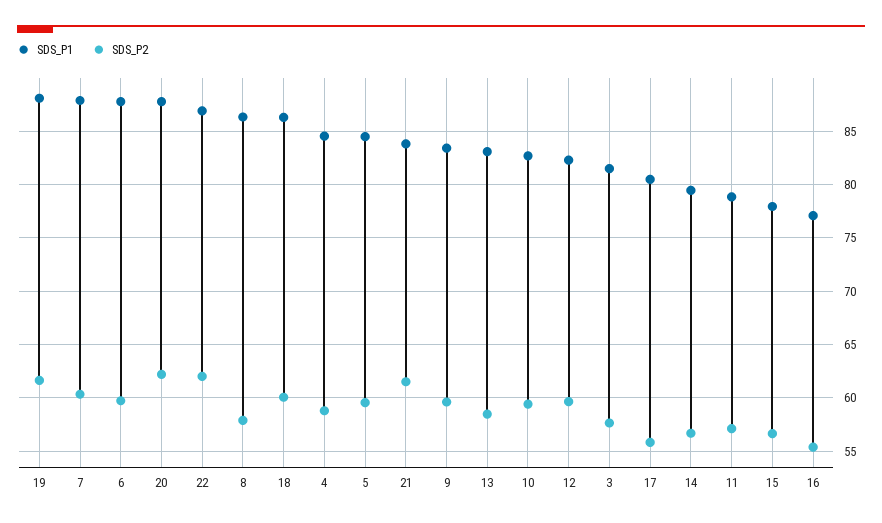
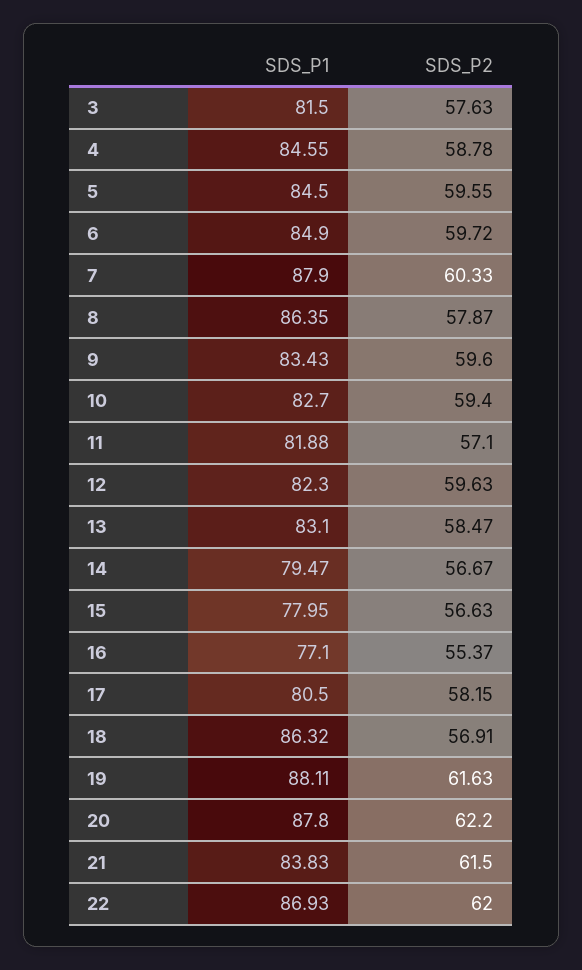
  {
    "SDS_P1": {
      "19": 88.11,
      "7": 87.9,
-     "6": 88,
+     "6": 84.9,
      "20": 87.8,
      "22": 86.93,
      "8": 86.35,
      "18": 86.32,
      "4": 84.55,
      "5": 84.5,
      "21": 83.83,
      "9": 83.43,
      "13": 83.1,
      "10": 82.7,
      "12": 82.3,
      "3": 81.5,
      "17": 80.5,
      "14": 79.47,
-     "11": 79,
+     "11": 81.88,
      "15": 77.95,
      "16": 77.1
    },
    "SDS_P2": {
      "19": 61.63,
      "7": 60.33,
      "6": 59.72,
      "20": 62.2,
      "22": 62,
      "8": 57.87,
-     "18": 60,
+     "18": 56.91,
      "4": 58.78,
      "5": 59.55,
      "21": 61.5,
      "9": 59.6,
      "13": 58.47,
      "10": 59.4,
      "12": 59.63,
      "3": 57.63,
-     "17": 56,
+     "17": 58.15,
      "14": 56.67,
      "11": 57.1,
      "15": 56.63,
      "16": 55.37
    }
  }

